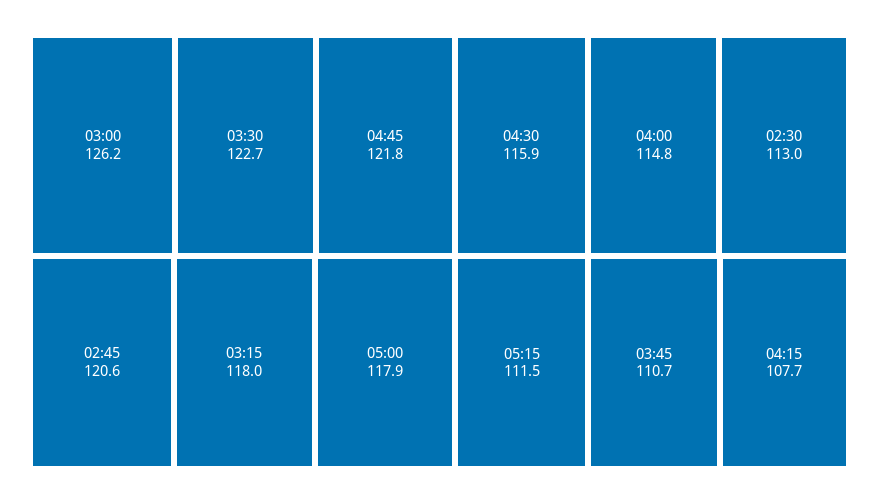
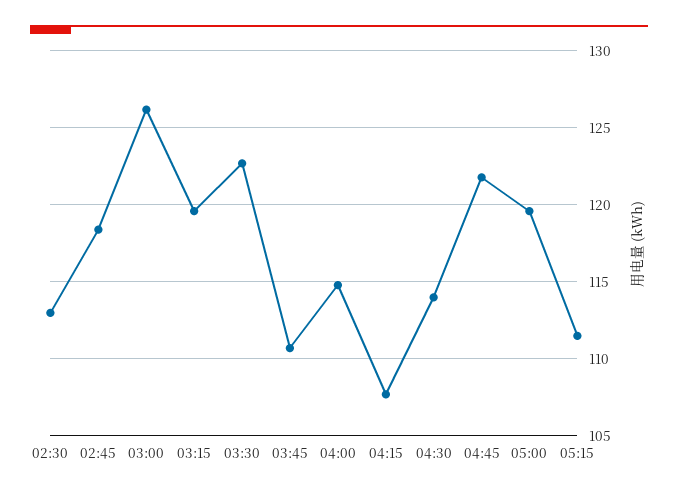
  {
    "03:00": 126.2,
    "03:30": 122.7,
    "04:45": 121.8,
-   "02:45": 120.6,
+   "02:45": 118.5,
-   "03:15": 118,
+   "03:15": 119.5,
-   "05:00": 117.9,
+   "05:00": 119.5,
-   "04:30": 115.9,
+   "04:30": 114,
    "04:00": 114.8,
    "02:30": 113,
    "05:15": 111.5,
    "03:45": 110.7,
    "04:15": 107.7
  }

